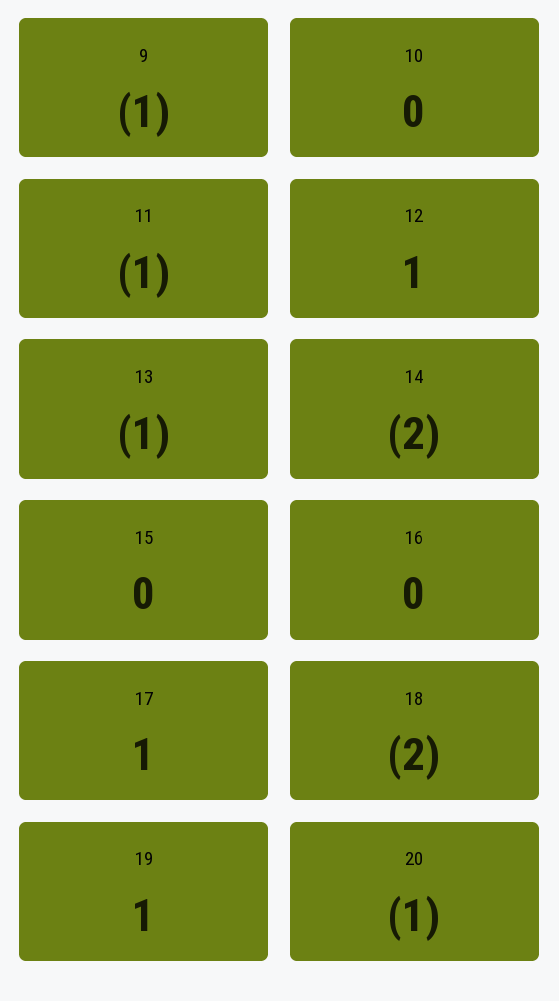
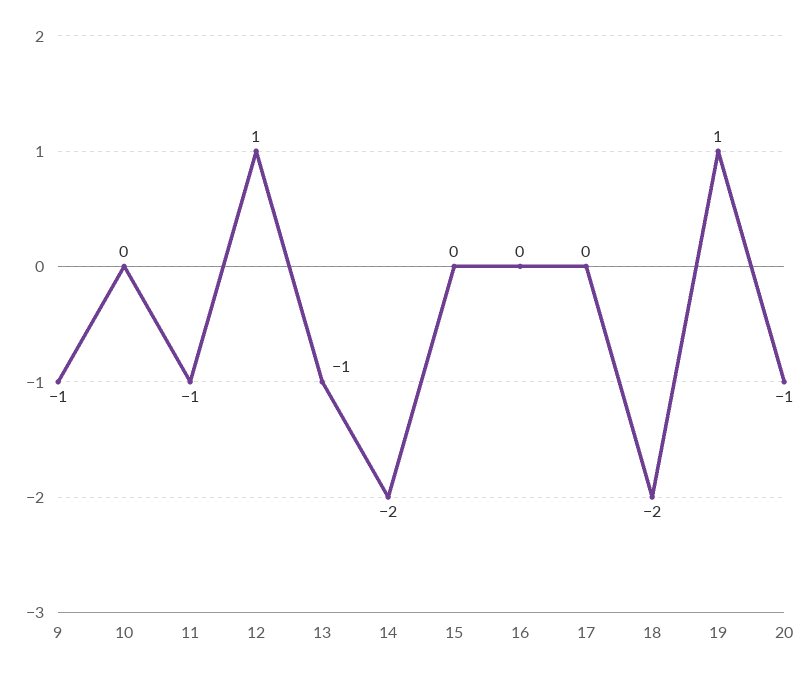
  {
    "9": -1,
    "10": 0,
    "11": -1,
    "12": 1,
    "13": -1,
    "14": -2,
    "15": 0,
    "16": 0,
-   "17": 1,
+   "17": 0,
    "18": -2,
    "19": 1,
    "20": -1
  }

